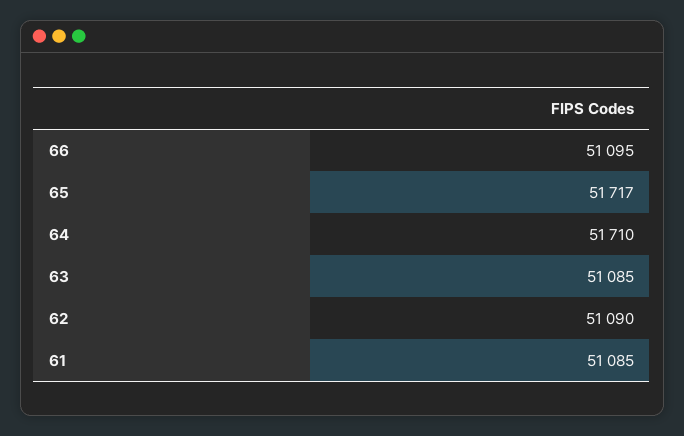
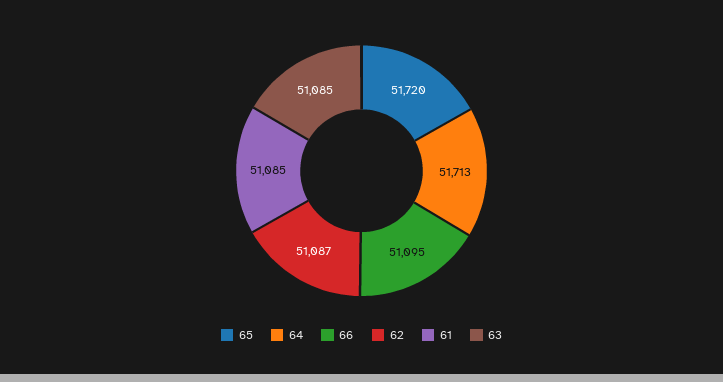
  {
    "66": 51095,
-   "65": 51717,
+   "65": 51720,
-   "64": 51710,
+   "64": 51713,
    "63": 51085,
-   "62": 51090,
+   "62": 51087,
    "61": 51085
  }

